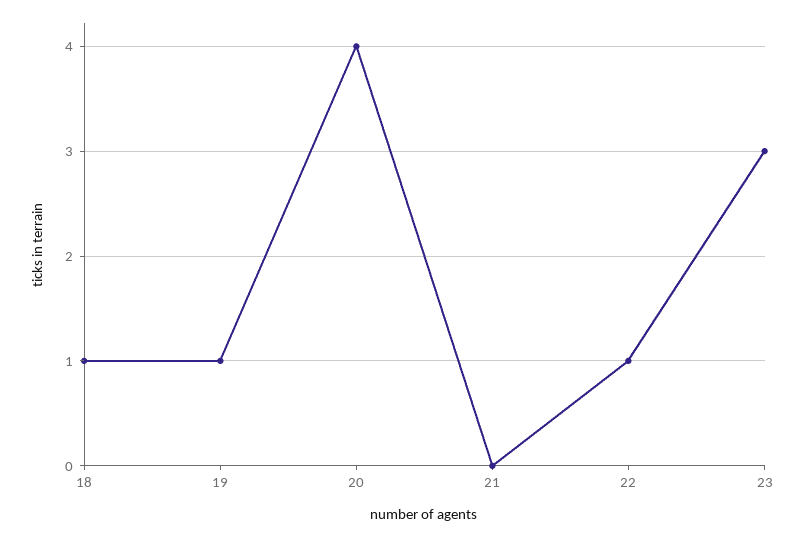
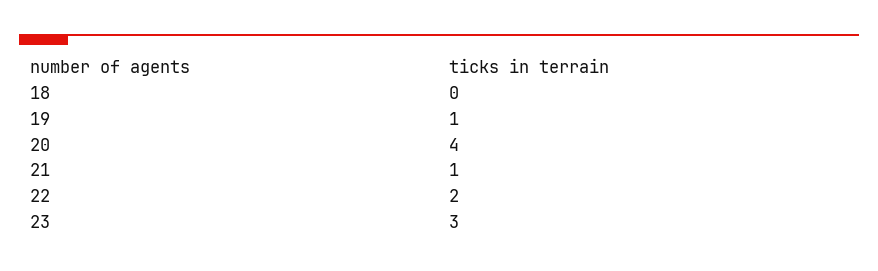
  {
-   "18": 1,
+   "18": 0,
    "19": 1,
    "20": 4,
-   "21": 0,
+   "21": 1,
-   "22": 1,
+   "22": 2,
    "23": 3
  }

